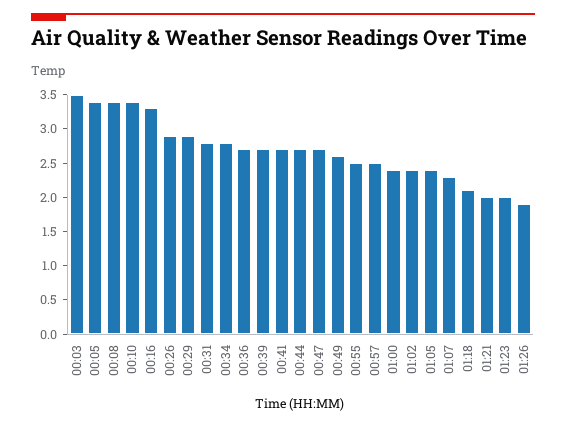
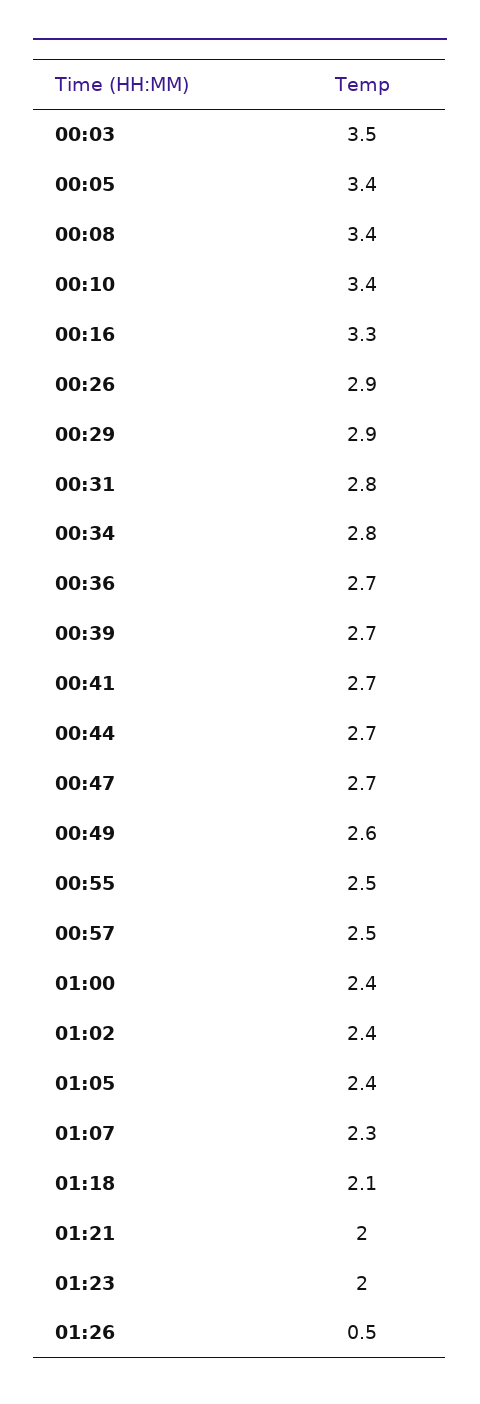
  {
    "00:03": 3.5,
    "00:05": 3.4,
    "00:08": 3.4,
    "00:10": 3.4,
    "00:16": 3.3,
    "00:26": 2.9,
    "00:29": 2.9,
    "00:31": 2.8,
    "00:34": 2.8,
    "00:36": 2.7,
    "00:39": 2.7,
    "00:41": 2.7,
    "00:44": 2.7,
    "00:47": 2.7,
    "00:49": 2.6,
    "00:55": 2.5,
    "00:57": 2.5,
    "01:00": 2.4,
    "01:02": 2.4,
    "01:05": 2.4,
    "01:07": 2.3,
    "01:18": 2.1,
    "01:21": 2,
    "01:23": 2,
-   "01:26": 2
+   "01:26": 0.5
  }

